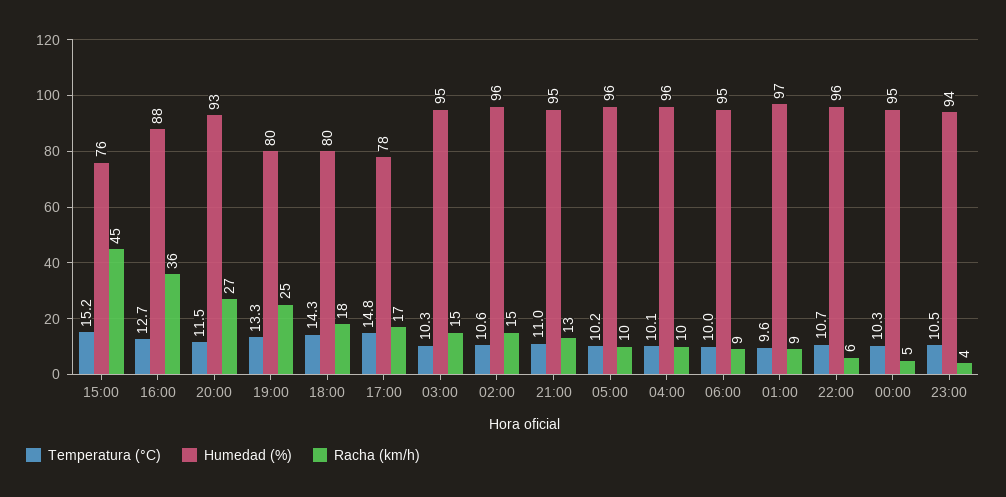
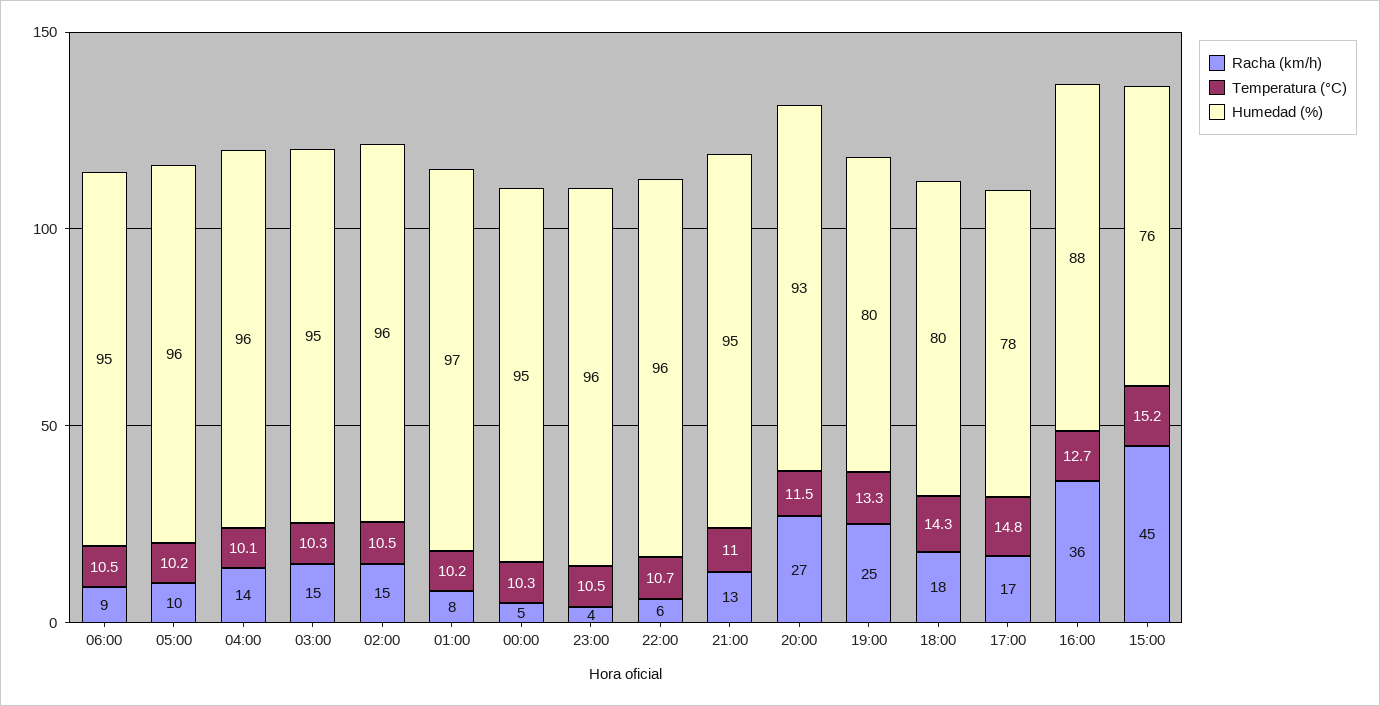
  {
    "Temperatura (°C)": {
      "15:00": 15.2,
      "16:00": 12.7,
      "20:00": 11.5,
      "19:00": 13.3,
      "18:00": 14.3,
      "17:00": 14.8,
      "03:00": 10.3,
-     "02:00": 10.6,
+     "02:00": 10.5,
      "21:00": 11,
      "05:00": 10.2,
      "04:00": 10.1,
-     "06:00": 10,
+     "06:00": 10.5,
-     "01:00": 9.6,
+     "01:00": 10.2,
      "22:00": 10.7,
      "00:00": 10.3,
      "23:00": 10.5
    },
    "Humedad (%)": {
      "15:00": 76,
      "16:00": 88,
      "20:00": 93,
      "19:00": 80,
      "18:00": 80,
      "17:00": 78,
      "03:00": 95,
      "02:00": 96,
      "21:00": 95,
      "05:00": 96,
      "04:00": 96,
      "06:00": 95,
      "01:00": 97,
      "22:00": 96,
      "00:00": 95,
-     "23:00": 94
+     "23:00": 96
    },
    "Racha (km/h)": {
      "15:00": 45,
      "16:00": 36,
      "20:00": 27,
      "19:00": 25,
      "18:00": 18,
      "17:00": 17,
      "03:00": 15,
      "02:00": 15,
      "21:00": 13,
      "05:00": 10,
-     "04:00": 10,
+     "04:00": 14,
      "06:00": 9,
-     "01:00": 9,
+     "01:00": 8,
      "22:00": 6,
      "00:00": 5,
      "23:00": 4
    }
  }

